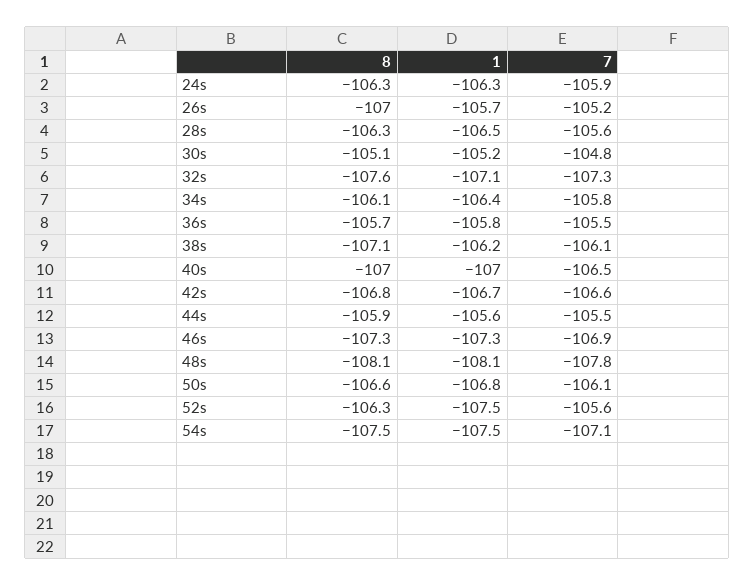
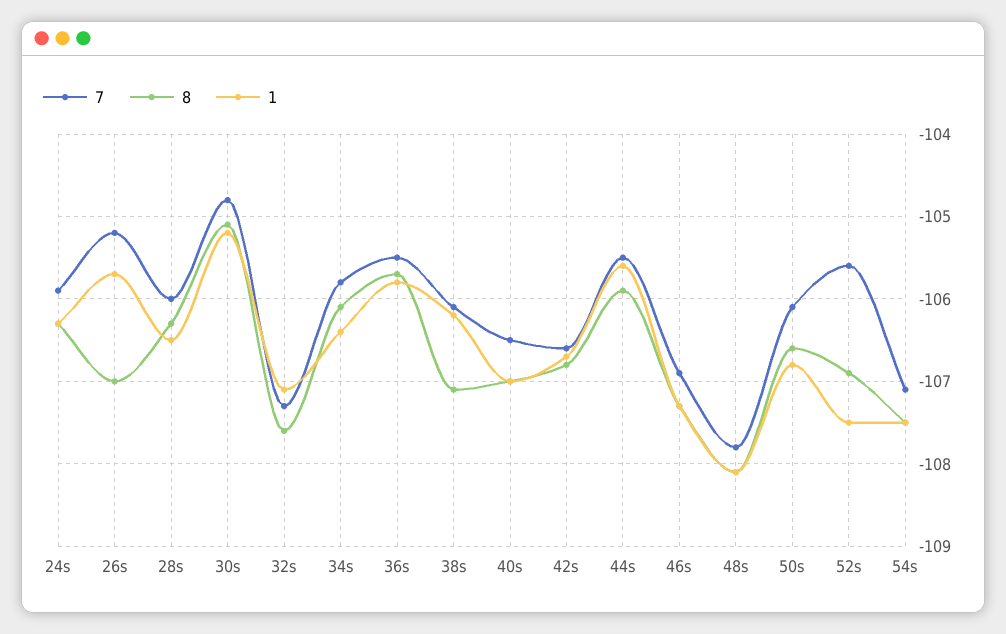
  {
    "8": {
      "24s": -106.3,
      "26s": -107,
      "28s": -106.3,
      "30s": -105.1,
      "32s": -107.6,
      "34s": -106.1,
      "36s": -105.7,
      "38s": -107.1,
      "40s": -107,
      "42s": -106.8,
      "44s": -105.9,
      "46s": -107.3,
      "48s": -108.1,
      "50s": -106.6,
-     "52s": -106.3,
+     "52s": -106.9,
      "54s": -107.5
    },
    "1": {
      "24s": -106.3,
      "26s": -105.7,
      "28s": -106.5,
      "30s": -105.2,
      "32s": -107.1,
      "34s": -106.4,
      "36s": -105.8,
      "38s": -106.2,
      "40s": -107,
      "42s": -106.7,
      "44s": -105.6,
      "46s": -107.3,
      "48s": -108.1,
      "50s": -106.8,
      "52s": -107.5,
      "54s": -107.5
    },
    "7": {
      "24s": -105.9,
      "26s": -105.2,
-     "28s": -105.6,
+     "28s": -106,
      "30s": -104.8,
      "32s": -107.3,
      "34s": -105.8,
      "36s": -105.5,
      "38s": -106.1,
      "40s": -106.5,
      "42s": -106.6,
      "44s": -105.5,
      "46s": -106.9,
      "48s": -107.8,
      "50s": -106.1,
      "52s": -105.6,
      "54s": -107.1
    }
  }

